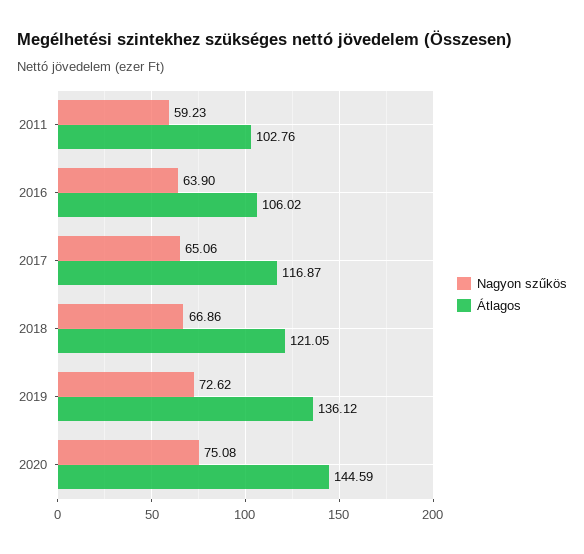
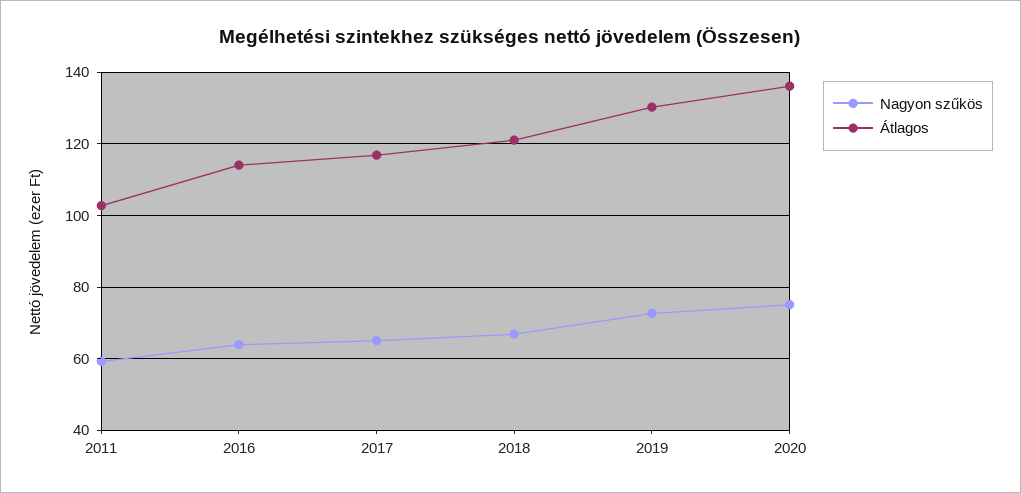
  {
    "Nagyon szűkös": {
      "2011": 59.23,
      "2016": 63.9,
      "2017": 65.06,
      "2018": 66.86,
      "2019": 72.62,
      "2020": 75.08
    },
    "Átlagos": {
      "2011": 102.76,
-     "2016": 106.02,
+     "2016": 114,
      "2017": 116.87,
      "2018": 121.05,
-     "2019": 136.12,
+     "2019": 130,
-     "2020": 144.59
+     "2020": 136
    }
  }

